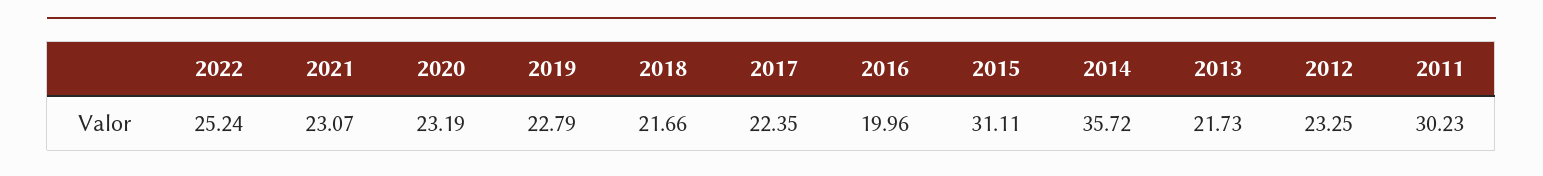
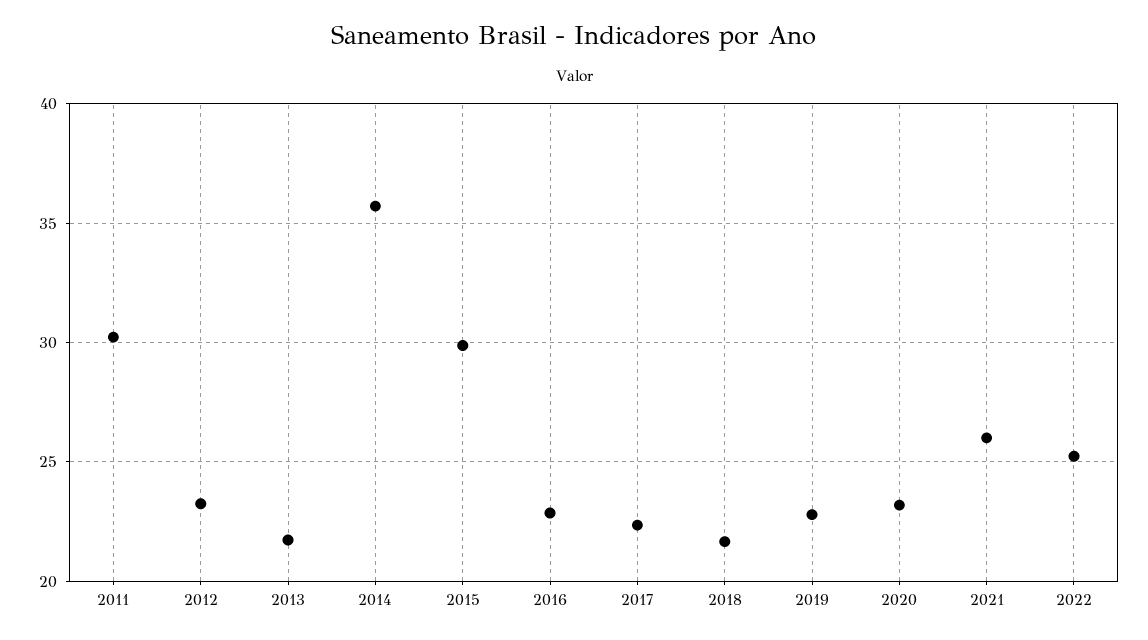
  {
    "2022": 25.24,
-   "2021": 23.07,
+   "2021": 26,
    "2020": 23.19,
    "2019": 22.79,
    "2018": 21.66,
    "2017": 22.35,
-   "2016": 19.96,
+   "2016": 23,
-   "2015": 31.11,
+   "2015": 30,
    "2014": 35.72,
    "2013": 21.73,
    "2012": 23.25,
    "2011": 30.23
  }

